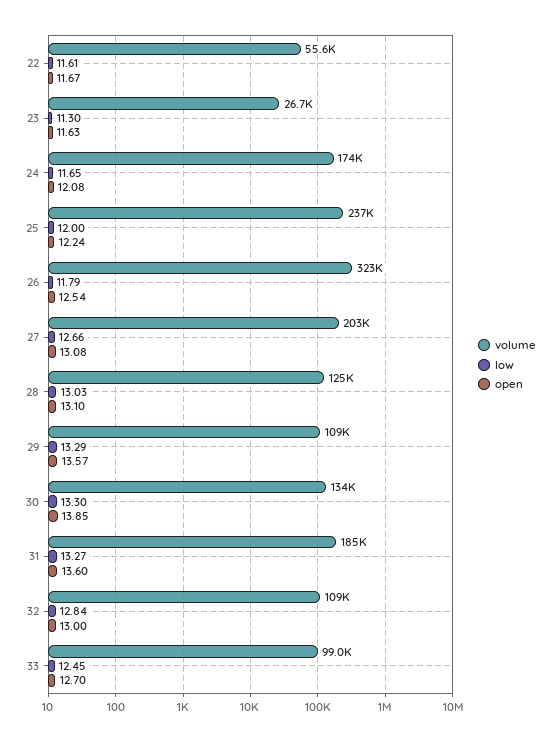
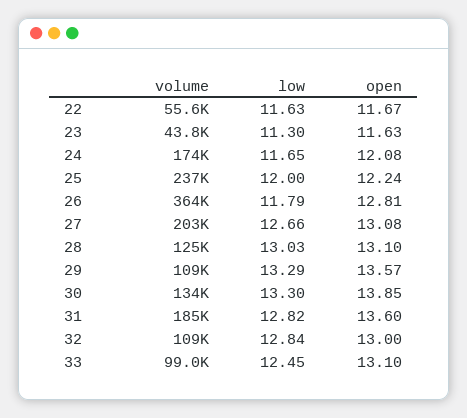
  {
    "volume": {
      "22": 55600,
-     "23": 26700,
+     "23": 43800,
      "24": 174000,
      "25": 237000,
-     "26": 323000,
+     "26": 364000,
      "27": 203000,
      "28": 125000,
      "29": 109000,
      "30": 134000,
      "31": 185000,
      "32": 109000,
      "33": 99000
    },
    "low": {
-     "22": 11.61,
+     "22": 11.63,
      "23": 11.3,
      "24": 11.65,
      "25": 12,
      "26": 11.79,
      "27": 12.66,
      "28": 13.03,
      "29": 13.29,
      "30": 13.3,
-     "31": 13.27,
+     "31": 12.82,
      "32": 12.84,
      "33": 12.45
    },
    "open": {
      "22": 11.67,
      "23": 11.63,
      "24": 12.08,
      "25": 12.24,
-     "26": 12.54,
+     "26": 12.81,
      "27": 13.08,
      "28": 13.1,
      "29": 13.57,
      "30": 13.85,
      "31": 13.6,
      "32": 13,
-     "33": 12.7
+     "33": 13.1
    }
  }

